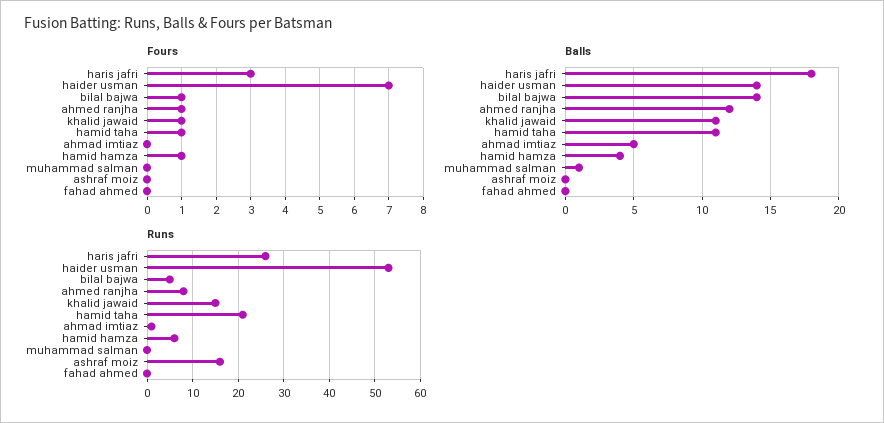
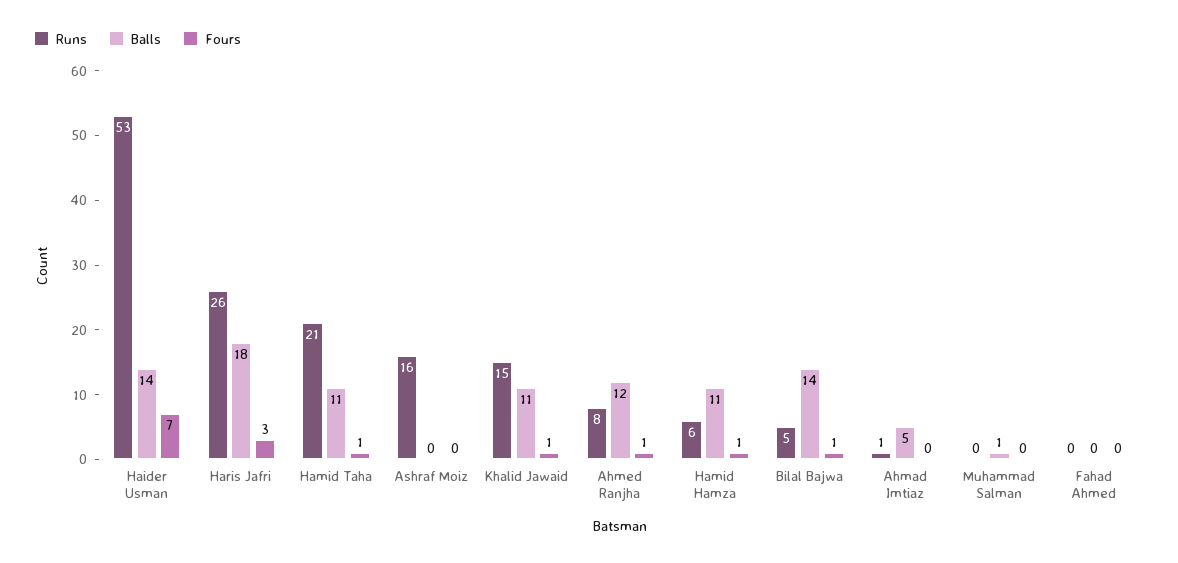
  {
    "Fours": {
      "haris jafri": 3,
      "haider usman": 7,
      "bilal bajwa": 1,
      "ahmed ranjha": 1,
      "khalid jawaid": 1,
      "hamid taha": 1,
      "ahmad imtiaz": 0,
      "hamid hamza": 1,
      "muhammad salman": 0,
      "ashraf moiz": 0,
      "fahad ahmed": 0
    },
    "Balls": {
      "haris jafri": 18,
      "haider usman": 14,
      "bilal bajwa": 14,
      "ahmed ranjha": 12,
      "khalid jawaid": 11,
      "hamid taha": 11,
      "ahmad imtiaz": 5,
-     "hamid hamza": 4,
+     "hamid hamza": 11,
      "muhammad salman": 1,
      "ashraf moiz": 0,
      "fahad ahmed": 0
    },
    "Runs": {
      "haris jafri": 26,
      "haider usman": 53,
      "bilal bajwa": 5,
      "ahmed ranjha": 8,
      "khalid jawaid": 15,
      "hamid taha": 21,
      "ahmad imtiaz": 1,
      "hamid hamza": 6,
      "muhammad salman": 0,
      "ashraf moiz": 16,
      "fahad ahmed": 0
    }
  }

